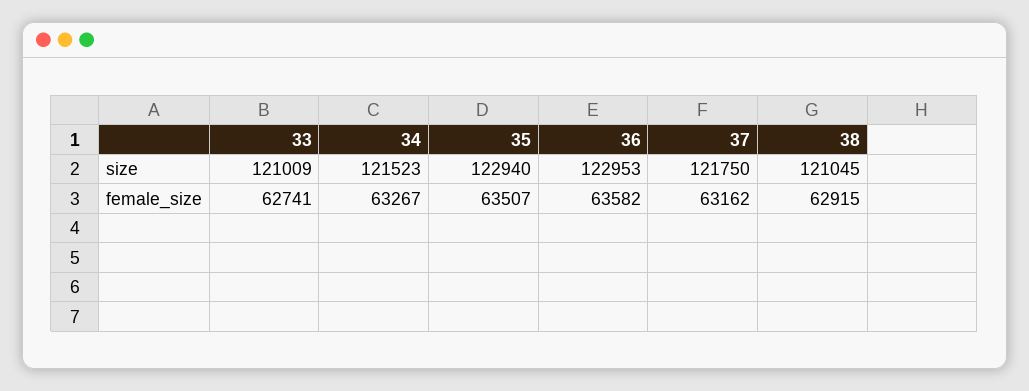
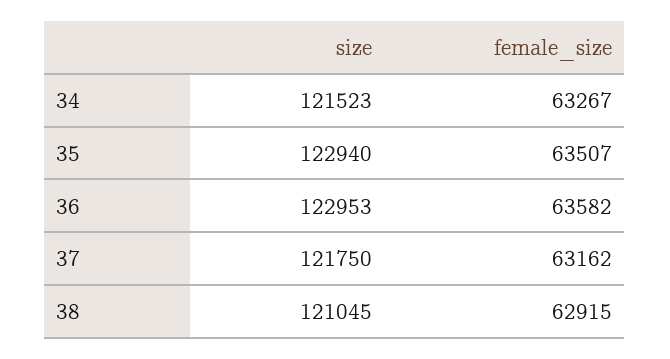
  {
-   "33": {
-     "size": 121009,
-     "female_size": 62741
-   },
    "34": {
      "size": 121523,
      "female_size": 63267
    },
    "35": {
      "size": 122940,
      "female_size": 63507
    },
    "36": {
      "size": 122953,
      "female_size": 63582
    },
    "37": {
      "size": 121750,
      "female_size": 63162
    },
    "38": {
      "size": 121045,
      "female_size": 62915
    }
  }

